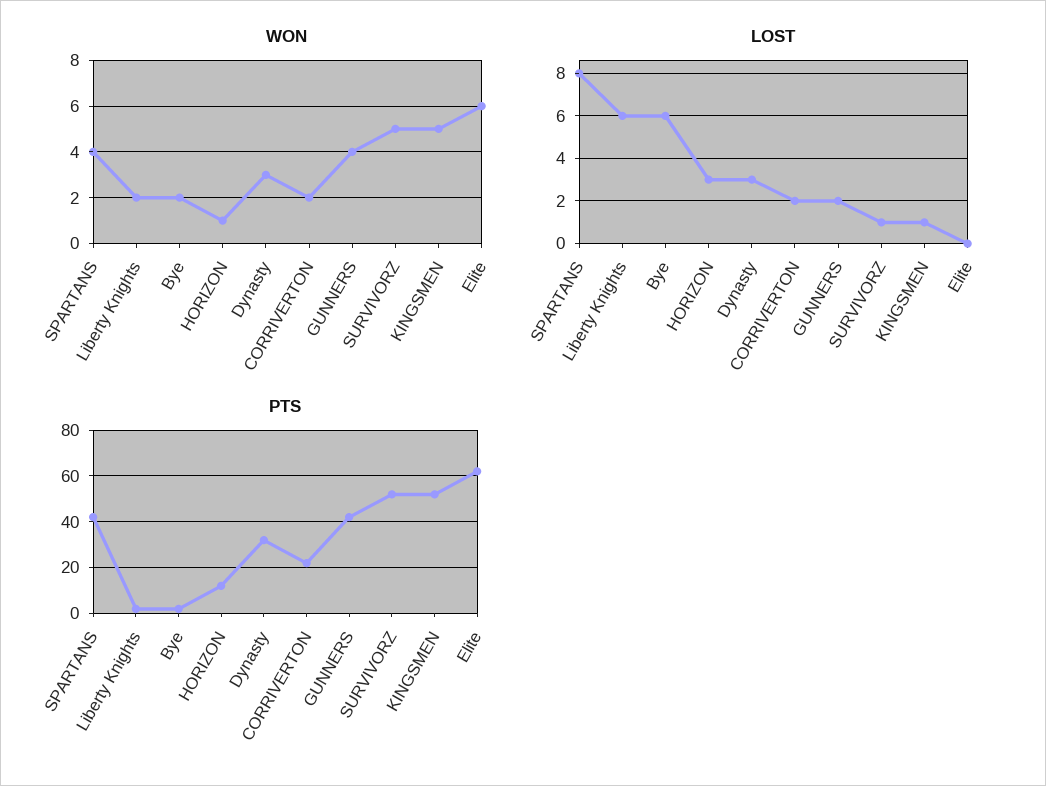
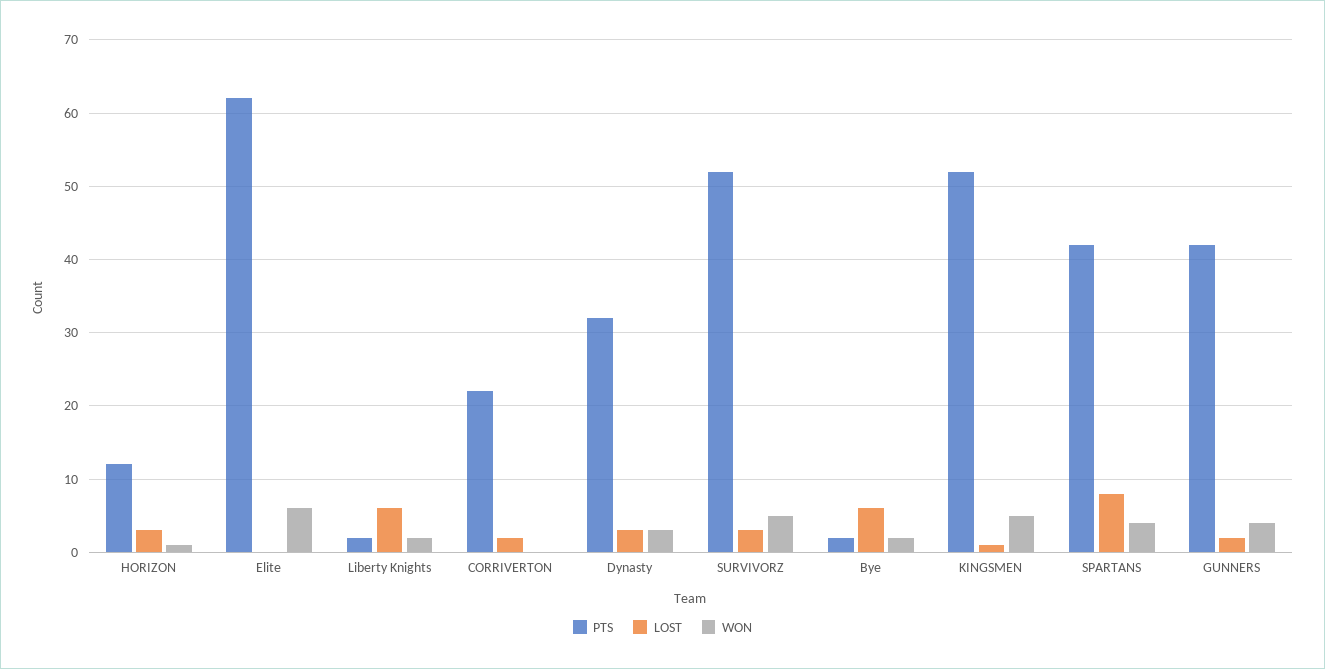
  {
    "WON": {
      "SPARTANS": 4,
      "Liberty Knights": 2,
      "Bye": 2,
      "HORIZON": 1,
      "Dynasty": 3,
-     "CORRIVERTON": 2,
+     "CORRIVERTON": 0,
      "GUNNERS": 4,
      "SURVIVORZ": 5,
      "KINGSMEN": 5,
      "Elite": 6
    },
    "LOST": {
      "SPARTANS": 8,
      "Liberty Knights": 6,
      "Bye": 6,
      "HORIZON": 3,
      "Dynasty": 3,
      "CORRIVERTON": 2,
      "GUNNERS": 2,
-     "SURVIVORZ": 1,
+     "SURVIVORZ": 3,
      "KINGSMEN": 1,
      "Elite": 0
    },
    "PTS": {
      "SPARTANS": 42,
      "Liberty Knights": 2,
      "Bye": 2,
      "HORIZON": 12,
      "Dynasty": 32,
      "CORRIVERTON": 22,
      "GUNNERS": 42,
      "SURVIVORZ": 52,
      "KINGSMEN": 52,
      "Elite": 62
    }
  }

